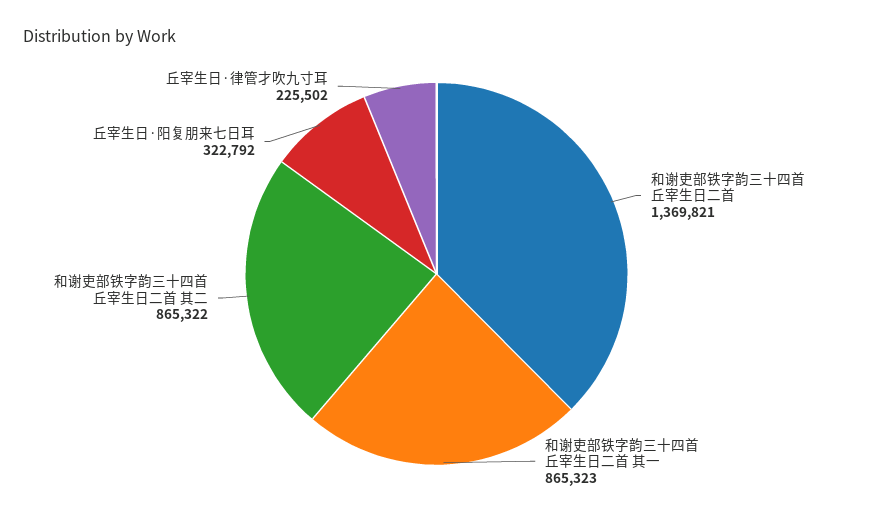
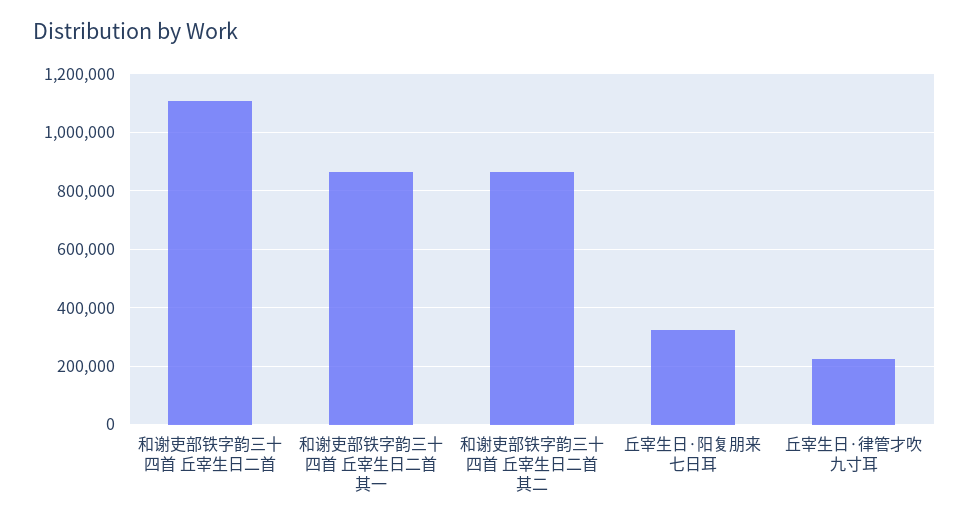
  {
-   "和谢吏部铁字韵三十四首 丘宰生日二首": 1369821,
+   "和谢吏部铁字韵三十四首 丘宰生日二首": 1100000,
    "和谢吏部铁字韵三十四首 丘宰生日二首 其一": 865323,
    "和谢吏部铁字韵三十四首 丘宰生日二首 其二": 865322,
    "丘宰生日·阳复朋来七日耳": 322792,
    "丘宰生日·律管才吹九寸耳": 225502
  }

